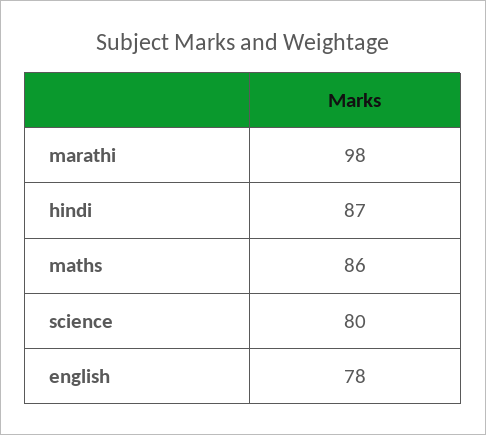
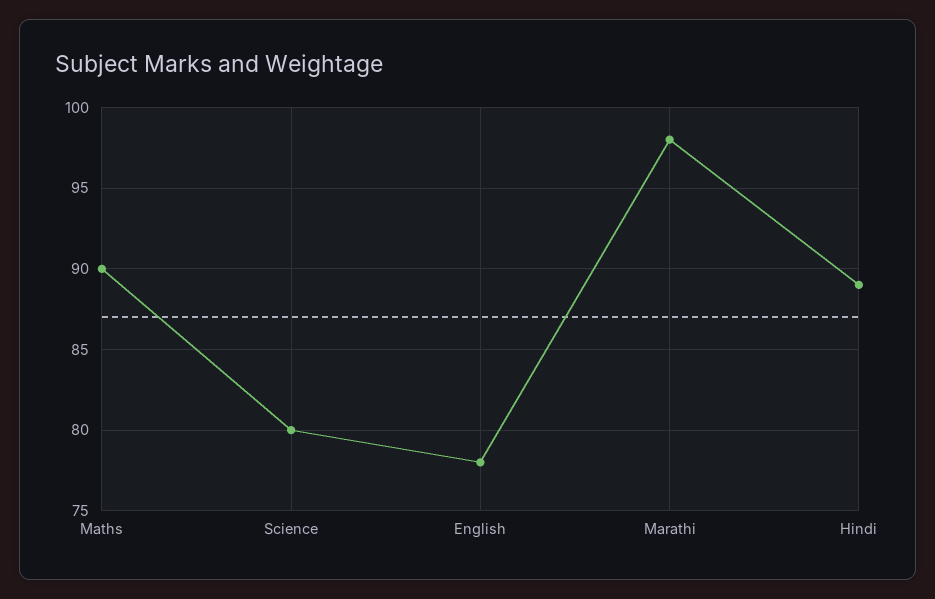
  {
    "marathi": 98,
-   "hindi": 87,
+   "hindi": 89,
-   "maths": 86,
+   "maths": 90,
    "science": 80,
    "english": 78
  }

